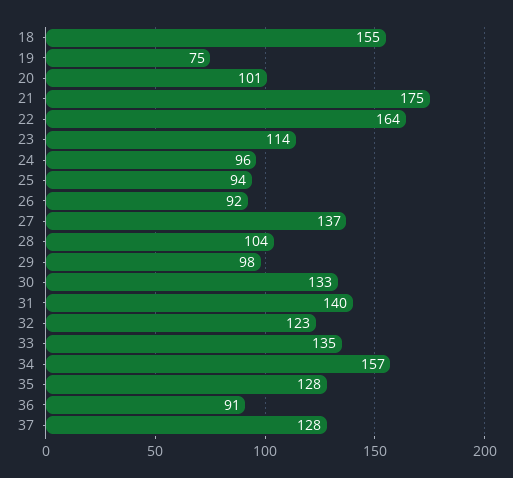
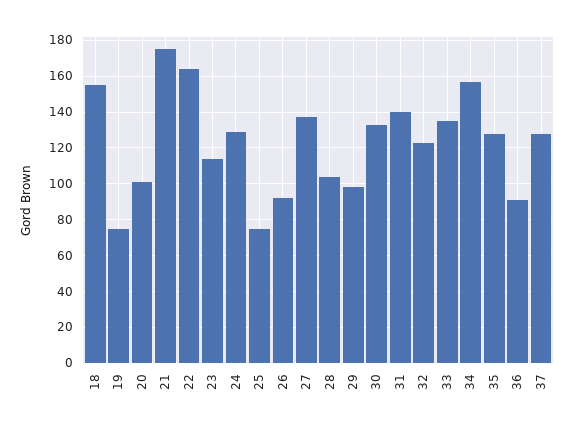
  {
    "18": 155,
    "19": 75,
    "20": 101,
    "21": 175,
    "22": 164,
    "23": 114,
-   "24": 96,
+   "24": 130,
-   "25": 94,
+   "25": 75,
    "26": 92,
    "27": 137,
    "28": 104,
    "29": 98,
    "30": 133,
    "31": 140,
    "32": 123,
    "33": 135,
    "34": 157,
    "35": 128,
    "36": 91,
    "37": 128
  }

